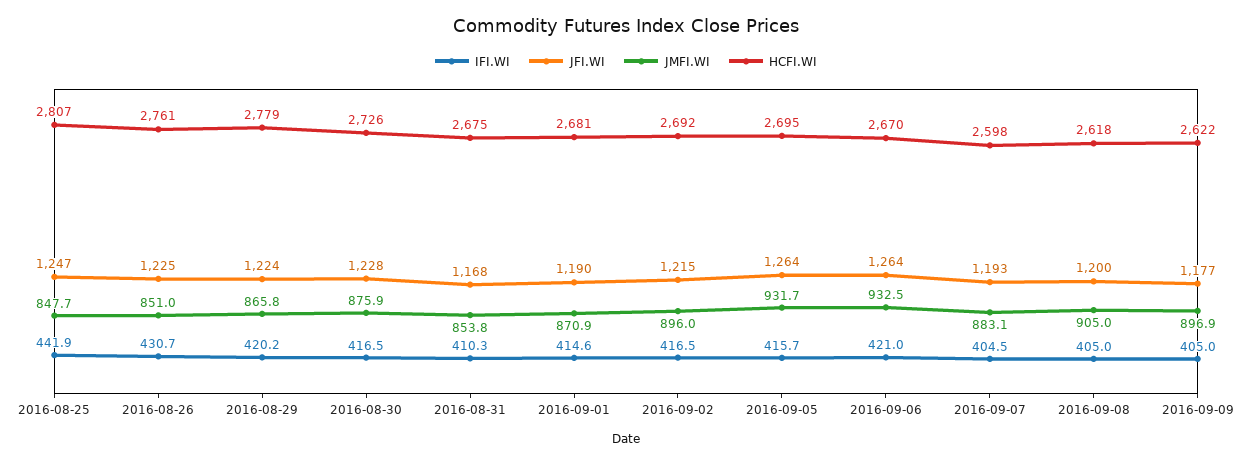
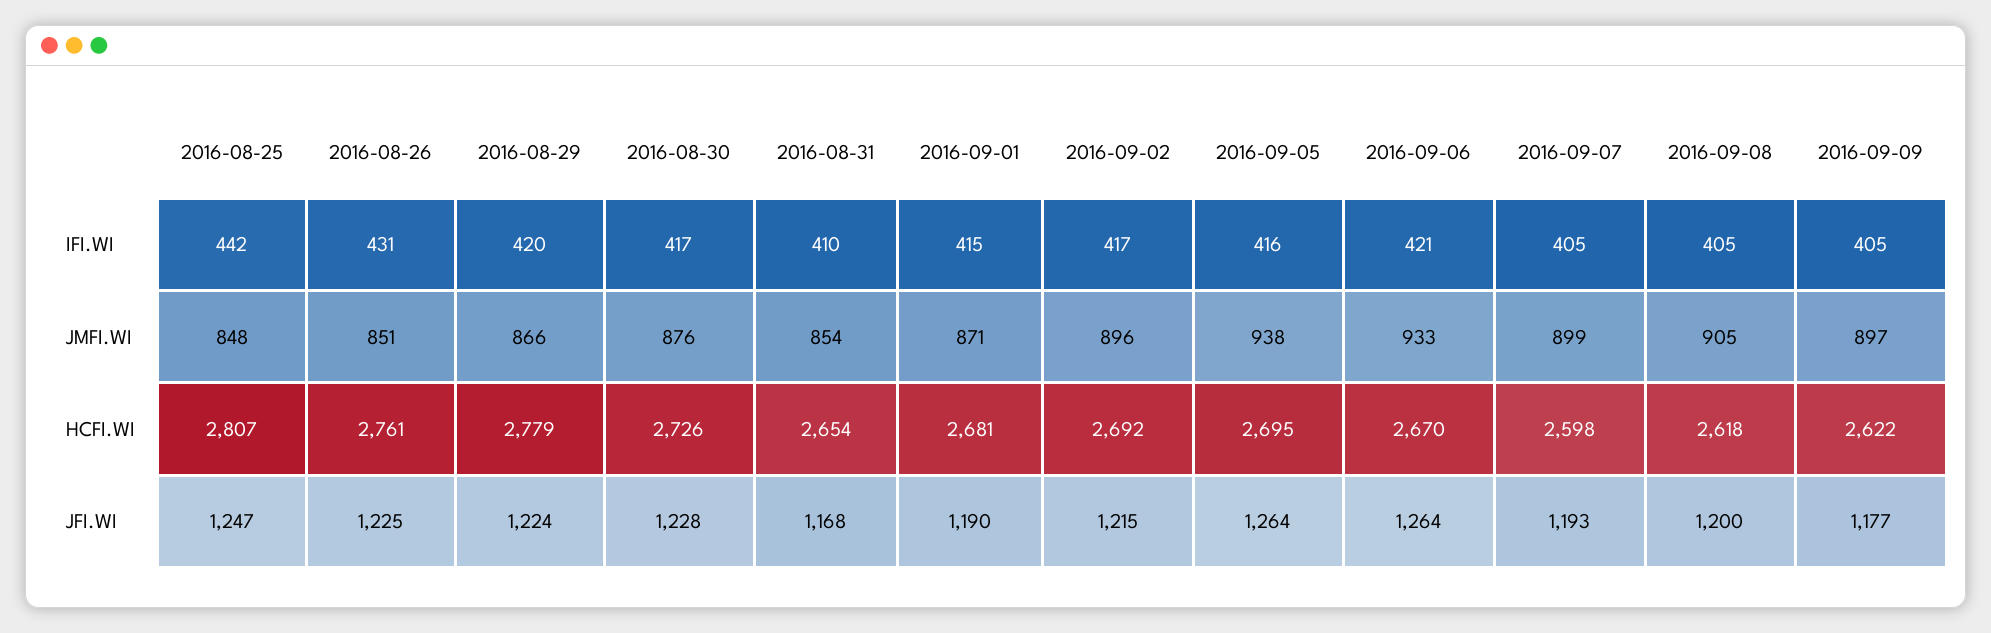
  {
    "IFI.WI": {
      "2016-08-25": 441.9,
      "2016-08-26": 430.7,
      "2016-08-29": 420.2,
      "2016-08-30": 416.5,
      "2016-08-31": 410.3,
      "2016-09-01": 414.6,
      "2016-09-02": 416.5,
      "2016-09-05": 415.7,
      "2016-09-06": 421,
      "2016-09-07": 404.5,
      "2016-09-08": 405,
      "2016-09-09": 405
    },
    "JFI.WI": {
      "2016-08-25": 1247,
      "2016-08-26": 1225,
      "2016-08-29": 1224,
      "2016-08-30": 1228,
      "2016-08-31": 1168,
      "2016-09-01": 1190,
      "2016-09-02": 1215,
      "2016-09-05": 1264,
      "2016-09-06": 1264,
      "2016-09-07": 1193,
      "2016-09-08": 1200,
      "2016-09-09": 1177
    },
    "JMFI.WI": {
      "2016-08-25": 847.7,
      "2016-08-26": 851,
      "2016-08-29": 865.8,
      "2016-08-30": 875.9,
      "2016-08-31": 853.8,
      "2016-09-01": 870.9,
      "2016-09-02": 896,
-     "2016-09-05": 931.7,
+     "2016-09-05": 938,
      "2016-09-06": 932.5,
-     "2016-09-07": 883.1,
+     "2016-09-07": 899,
      "2016-09-08": 905,
      "2016-09-09": 896.9
    },
    "HCFI.WI": {
      "2016-08-25": 2807,
      "2016-08-26": 2761,
      "2016-08-29": 2779,
      "2016-08-30": 2726,
-     "2016-08-31": 2675,
+     "2016-08-31": 2654,
      "2016-09-01": 2681,
      "2016-09-02": 2692,
      "2016-09-05": 2695,
      "2016-09-06": 2670,
      "2016-09-07": 2598,
      "2016-09-08": 2618,
      "2016-09-09": 2622
    }
  }

